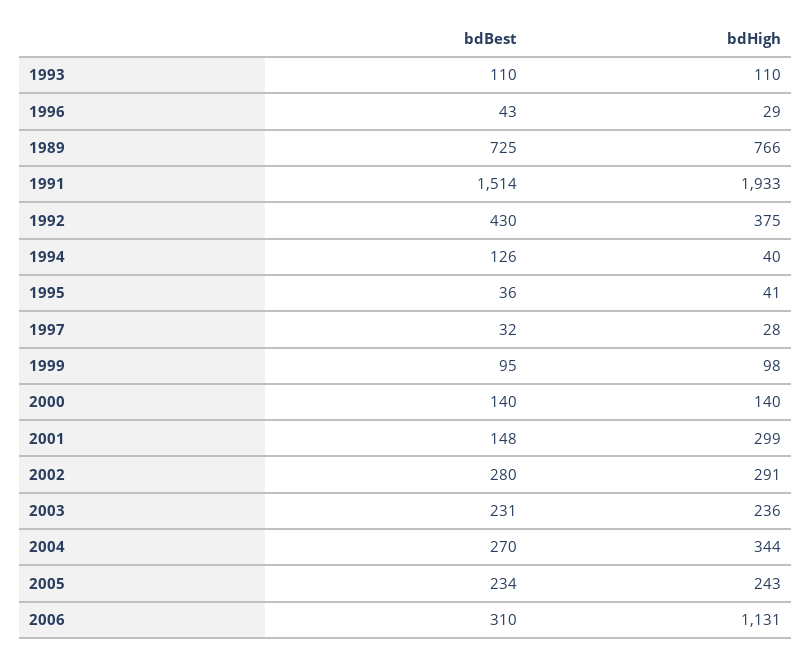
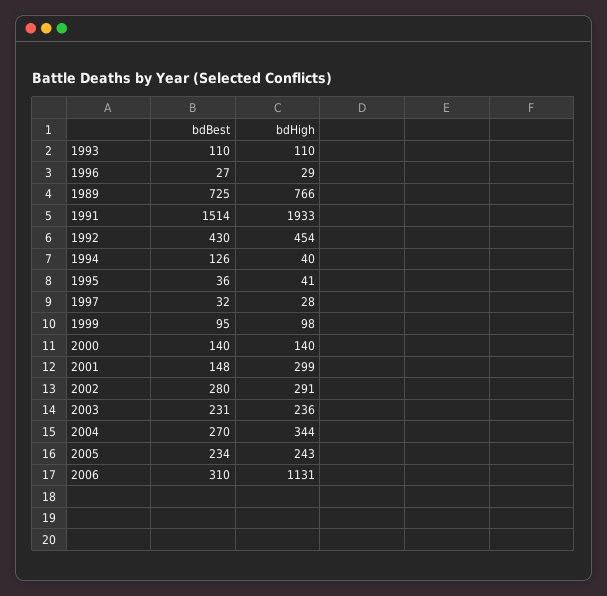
  {
    "bdBest": {
      "1993": 110,
-     "1996": 43,
+     "1996": 27,
      "1989": 725,
      "1991": 1514,
      "1992": 430,
      "1994": 126,
      "1995": 36,
      "1997": 32,
      "1999": 95,
      "2000": 140,
      "2001": 148,
      "2002": 280,
      "2003": 231,
      "2004": 270,
      "2005": 234,
      "2006": 310
    },
    "bdHigh": {
      "1993": 110,
      "1996": 29,
      "1989": 766,
      "1991": 1933,
-     "1992": 375,
+     "1992": 454,
      "1994": 40,
      "1995": 41,
      "1997": 28,
      "1999": 98,
      "2000": 140,
      "2001": 299,
      "2002": 291,
      "2003": 236,
      "2004": 344,
      "2005": 243,
      "2006": 1131
    }
  }

